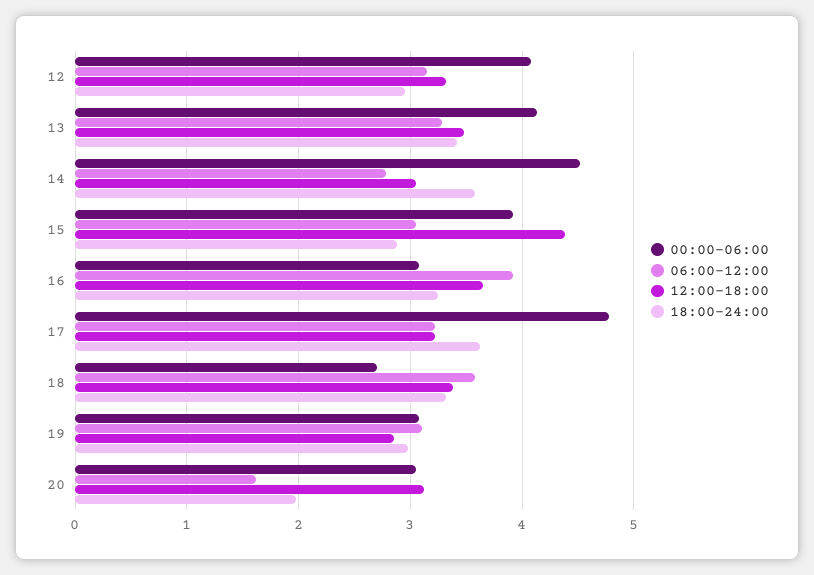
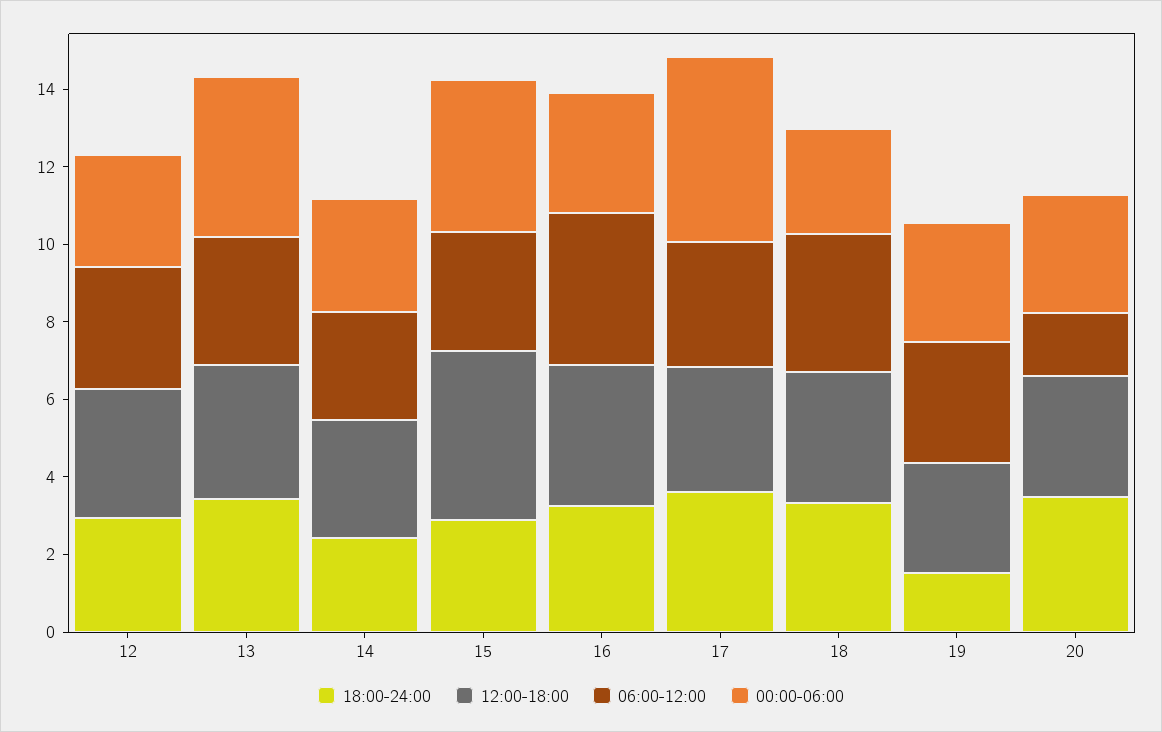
  {
    "00:00-06:00": {
-     "12": 4.1,
+     "12": 3,
      "13": 4.1,
-     "14": 4.5,
+     "14": 3,
      "15": 3.9,
      "16": 3.1,
      "17": 4.8,
      "18": 2.7,
      "19": 3.1,
      "20": 3.1
    },
    "06:00-12:00": {
      "12": 3.2,
      "13": 3.3,
      "14": 2.8,
      "15": 3.1,
      "16": 3.9,
      "17": 3.2,
      "18": 3.6,
      "19": 3.1,
      "20": 1.6
    },
    "12:00-18:00": {
      "12": 3.3,
      "13": 3.5,
      "14": 3.1,
      "15": 4.4,
      "16": 3.7,
      "17": 3.2,
      "18": 3.4,
      "19": 2.9,
      "20": 3.1
    },
    "18:00-24:00": {
      "12": 3,
      "13": 3.4,
-     "14": 3.6,
+     "14": 2.5,
      "15": 2.9,
      "16": 3.3,
      "17": 3.6,
      "18": 3.3,
-     "19": 3,
+     "19": 1.5,
-     "20": 2
+     "20": 3.5
    }
  }

